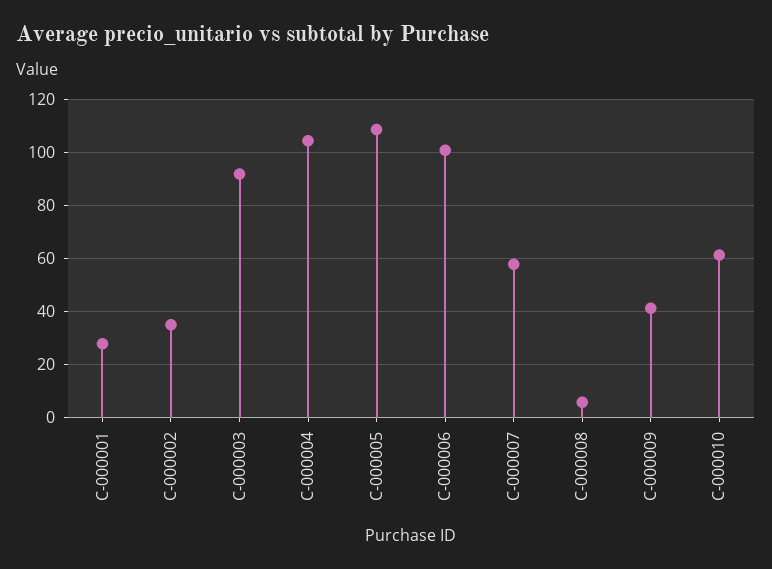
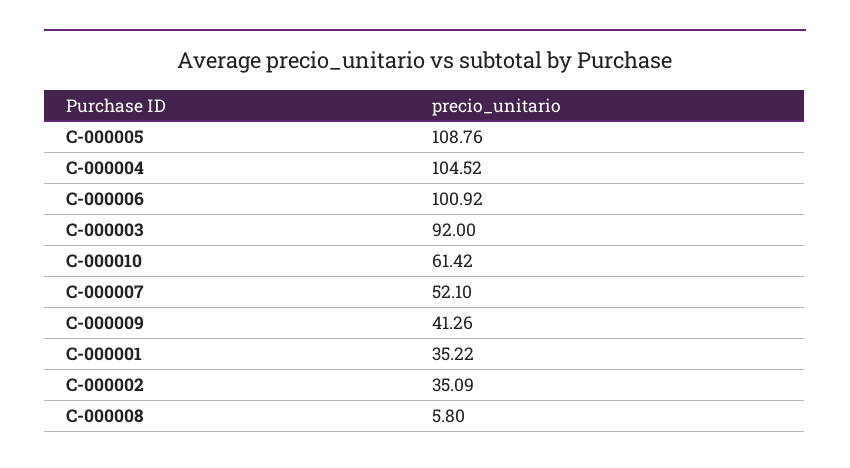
  {
-   "C-000001": 27.5,
+   "C-000001": 35.22,
    "C-000002": 35.09,
    "C-000003": 92,
    "C-000004": 104.52,
    "C-000005": 108.76,
    "C-000006": 100.92,
-   "C-000007": 57.5,
+   "C-000007": 52.1,
    "C-000008": 5.8,
    "C-000009": 41.26,
    "C-000010": 61.42
  }

